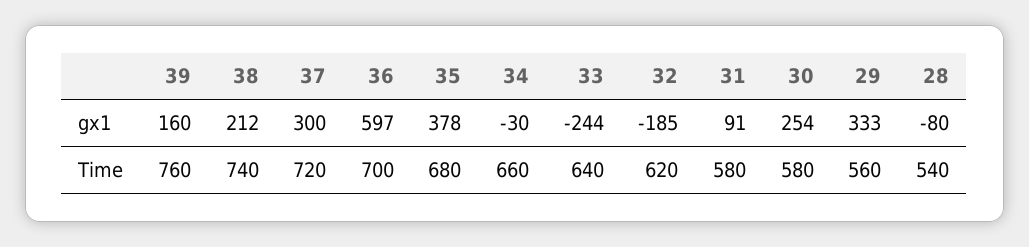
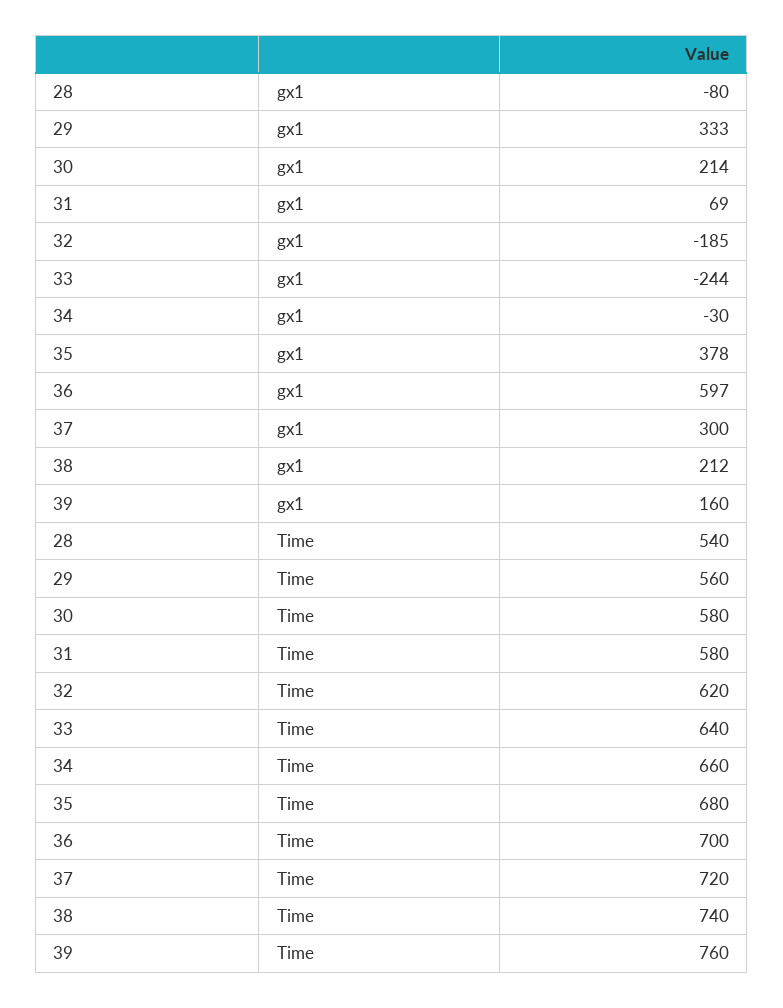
  {
    "39": {
      "gx1": 160,
      "Time": 760
    },
    "38": {
      "gx1": 212,
      "Time": 740
    },
    "37": {
      "gx1": 300,
      "Time": 720
    },
    "36": {
      "gx1": 597,
      "Time": 700
    },
    "35": {
      "gx1": 378,
      "Time": 680
    },
    "34": {
      "gx1": -30,
      "Time": 660
    },
    "33": {
      "gx1": -244,
      "Time": 640
    },
    "32": {
      "gx1": -185,
      "Time": 620
    },
    "31": {
-     "gx1": 91,
+     "gx1": 69,
      "Time": 580
    },
    "30": {
-     "gx1": 254,
+     "gx1": 214,
      "Time": 580
    },
    "29": {
      "gx1": 333,
      "Time": 560
    },
    "28": {
      "gx1": -80,
      "Time": 540
    }
  }

